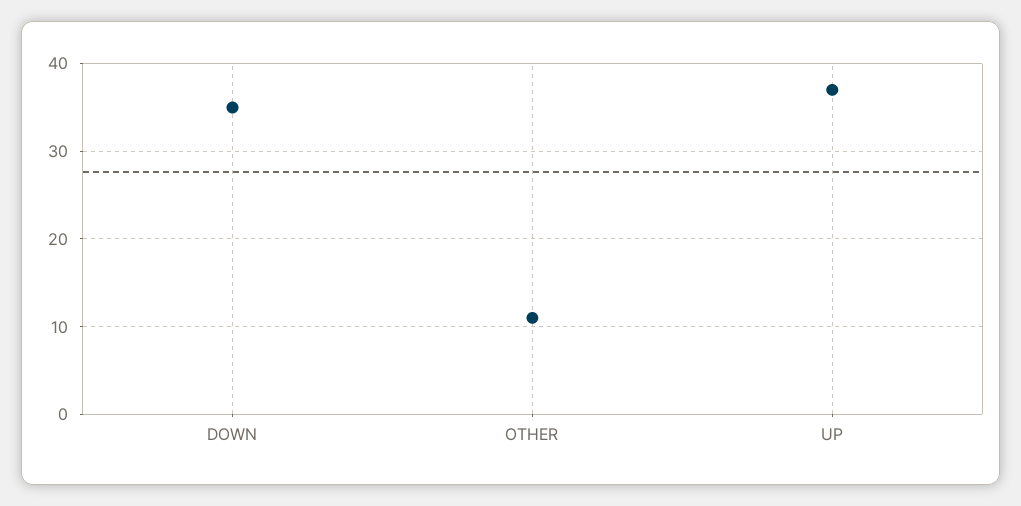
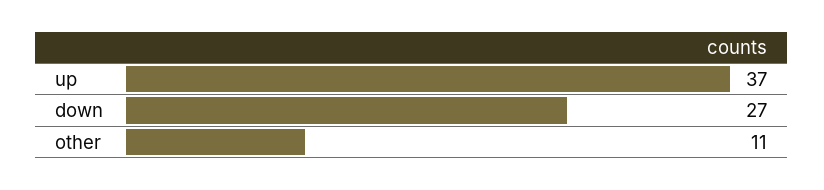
  {
-   "DOWN": 35,
+   "DOWN": 27,
    "OTHER": 11,
    "UP": 37
  }

